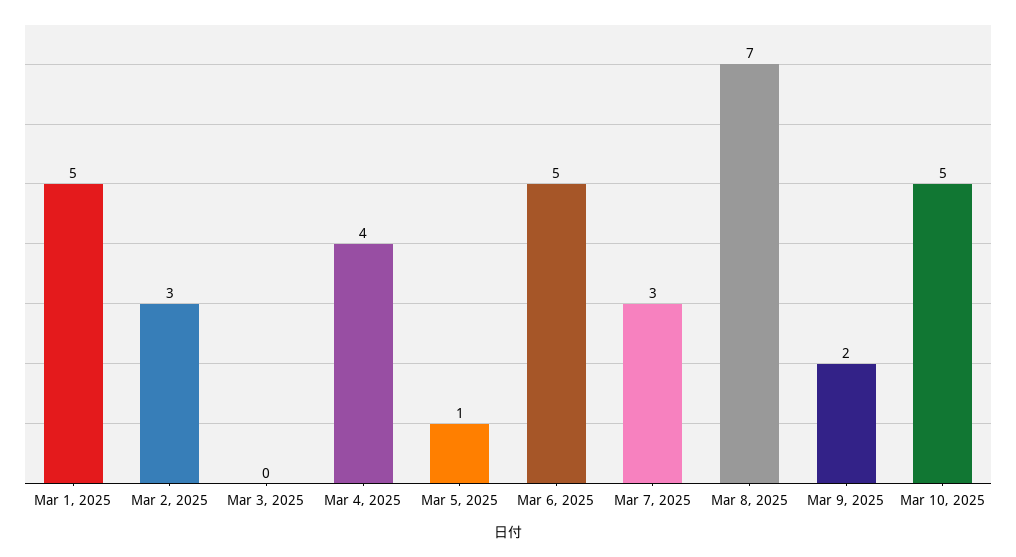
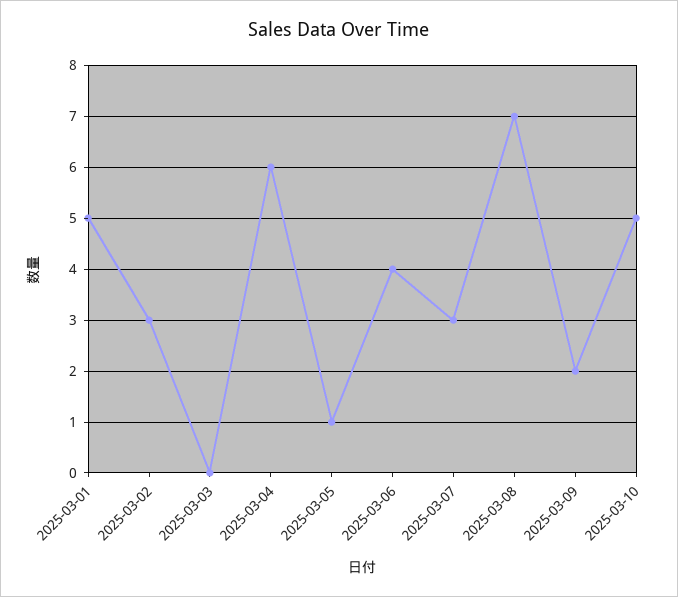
  {
    "Mar 1, 2025": 5,
    "Mar 2, 2025": 3,
    "Mar 3, 2025": 0,
-   "Mar 4, 2025": 4,
+   "Mar 4, 2025": 6,
    "Mar 5, 2025": 1,
-   "Mar 6, 2025": 5,
+   "Mar 6, 2025": 4,
    "Mar 7, 2025": 3,
    "Mar 8, 2025": 7,
    "Mar 9, 2025": 2,
    "Mar 10, 2025": 5
  }

